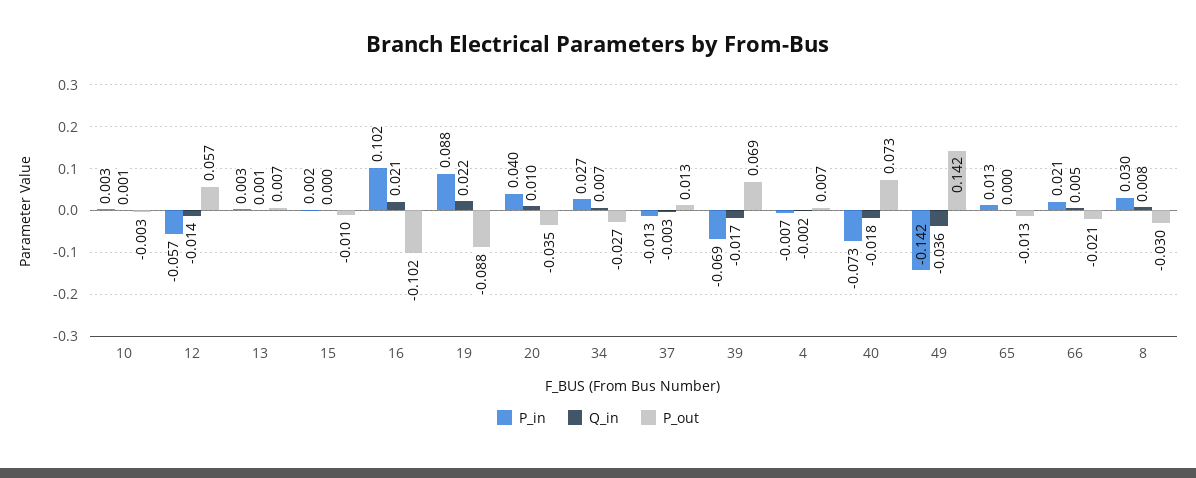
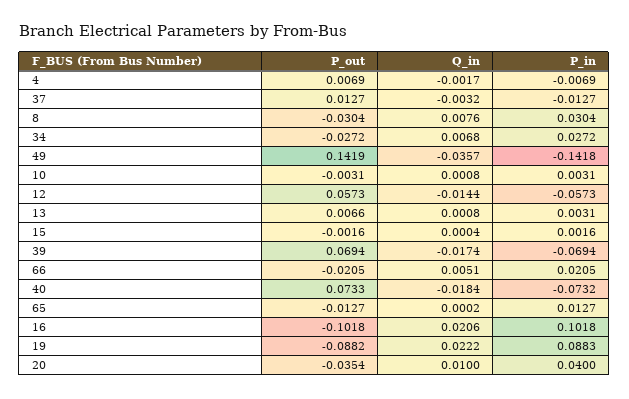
  {
    "P_in": {
      "10": 0.0031,
      "12": -0.0573,
      "13": 0.0031,
      "15": 0.0016,
      "16": 0.1018,
      "19": 0.0883,
      "20": 0.04,
      "34": 0.0272,
      "37": -0.0127,
      "39": -0.0694,
      "4": -0.0069,
      "40": -0.0732,
      "49": -0.1418,
      "65": 0.0127,
      "66": 0.0205,
      "8": 0.0304
    },
    "Q_in": {
      "10": 0.0008,
      "12": -0.0144,
      "13": 0.0008,
      "15": 0.0004,
      "16": 0.0206,
      "19": 0.0222,
      "20": 0.01,
      "34": 0.0068,
      "37": -0.0032,
      "39": -0.0174,
      "4": -0.0017,
      "40": -0.0184,
      "49": -0.0357,
      "65": 0.0002,
      "66": 0.0051,
      "8": 0.0076
    },
    "P_out": {
      "10": -0.0031,
      "12": 0.0573,
      "13": 0.0066,
-     "15": -0.01,
+     "15": -0.0016,
      "16": -0.1018,
      "19": -0.0882,
      "20": -0.0354,
      "34": -0.0272,
      "37": 0.0127,
      "39": 0.0694,
      "4": 0.0069,
      "40": 0.0733,
      "49": 0.1419,
      "65": -0.0127,
      "66": -0.0205,
      "8": -0.0304
    }
  }

